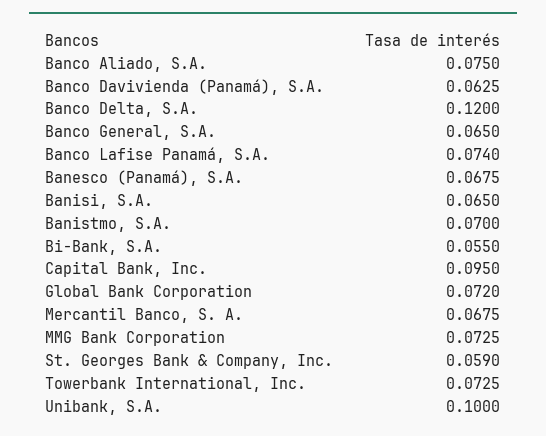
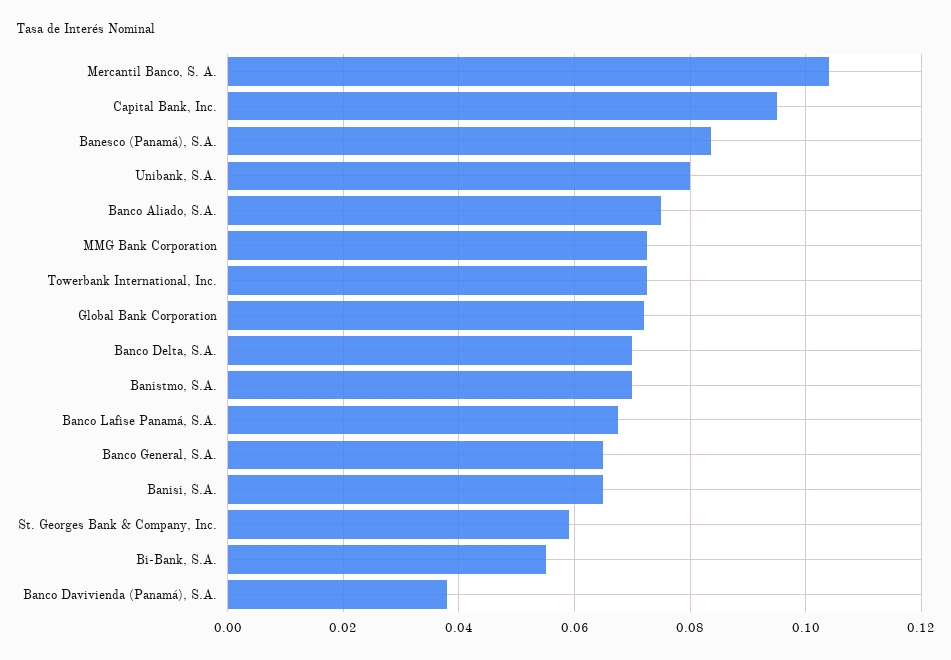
  {
    "Banco Aliado, S.A.": 0.075,
-   "Banco Davivienda (Panamá), S.A.": 0.0625,
+   "Banco Davivienda (Panamá), S.A.": 0.038,
-   "Banco Delta, S.A.": 0.12,
+   "Banco Delta, S.A.": 0.07,
    "Banco General, S.A.": 0.065,
-   "Banco Lafise Panamá, S.A.": 0.074,
+   "Banco Lafise Panamá, S.A.": 0.068,
-   "Banesco (Panamá), S.A.": 0.0675,
+   "Banesco (Panamá), S.A.": 0.084,
    "Banisi, S.A.": 0.065,
    "Banistmo, S.A.": 0.07,
    "Bi-Bank, S.A.": 0.055,
    "Capital Bank, Inc.": 0.095,
    "Global Bank Corporation": 0.072,
-   "Mercantil Banco, S. A.": 0.0675,
+   "Mercantil Banco, S. A.": 0.104,
    "MMG Bank Corporation": 0.0725,
    "St. Georges Bank & Company, Inc.": 0.059,
    "Towerbank International, Inc.": 0.0725,
-   "Unibank, S.A.": 0.1
+   "Unibank, S.A.": 0.08
  }

